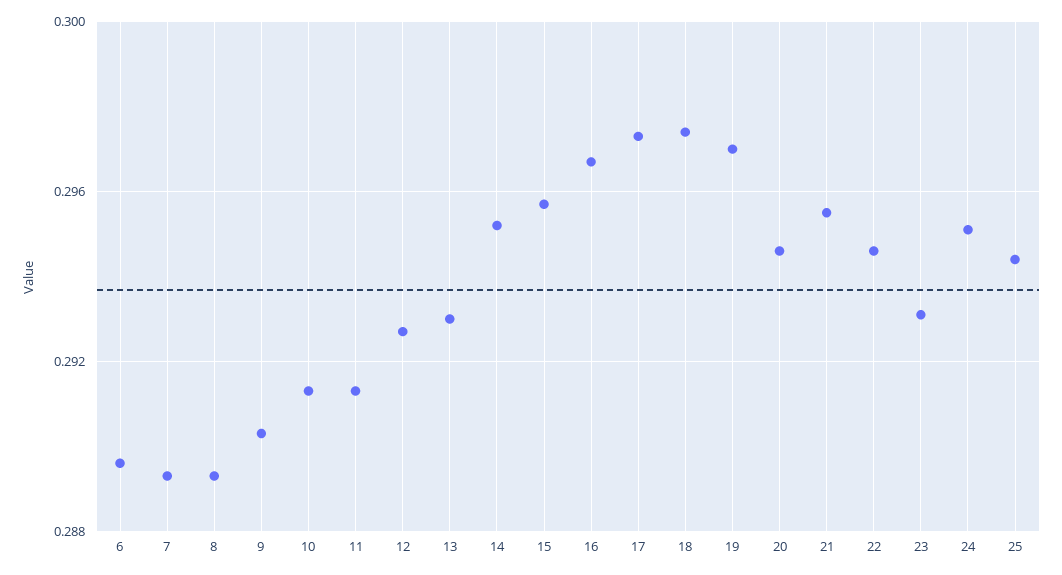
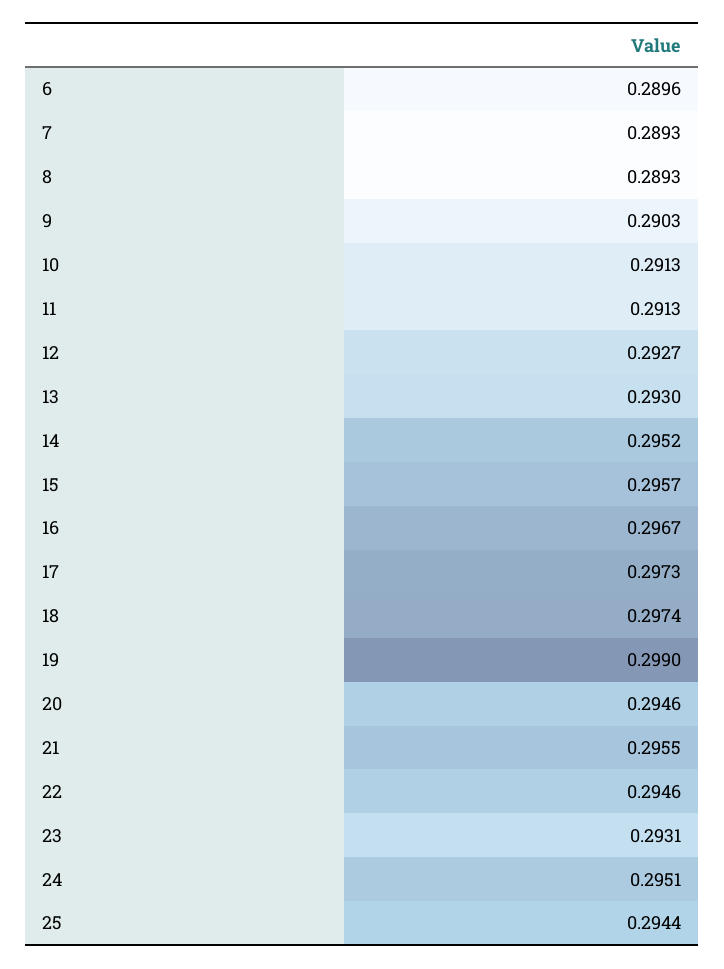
  {
    "6": 0.2896,
    "7": 0.2893,
    "8": 0.2893,
    "9": 0.2903,
    "10": 0.2913,
    "11": 0.2913,
    "12": 0.2927,
    "13": 0.293,
    "14": 0.2952,
    "15": 0.2957,
    "16": 0.2967,
    "17": 0.2973,
    "18": 0.2974,
-   "19": 0.297,
+   "19": 0.299,
    "20": 0.2946,
    "21": 0.2955,
    "22": 0.2946,
    "23": 0.2931,
    "24": 0.2951,
    "25": 0.2944
  }

